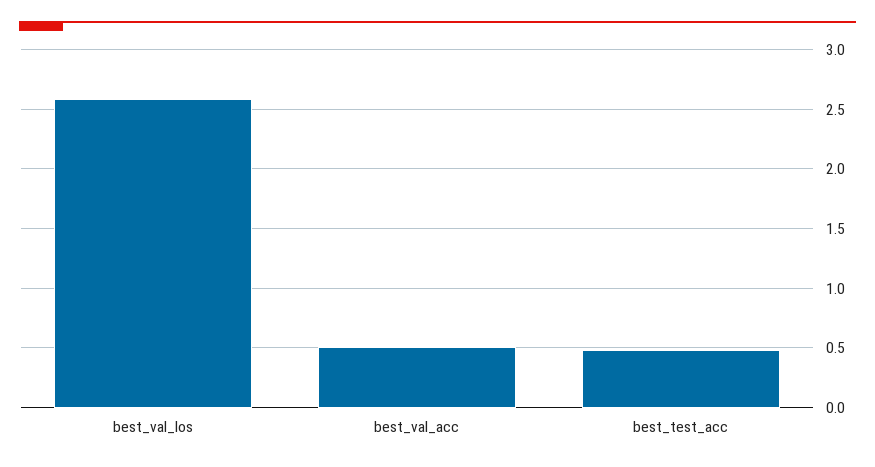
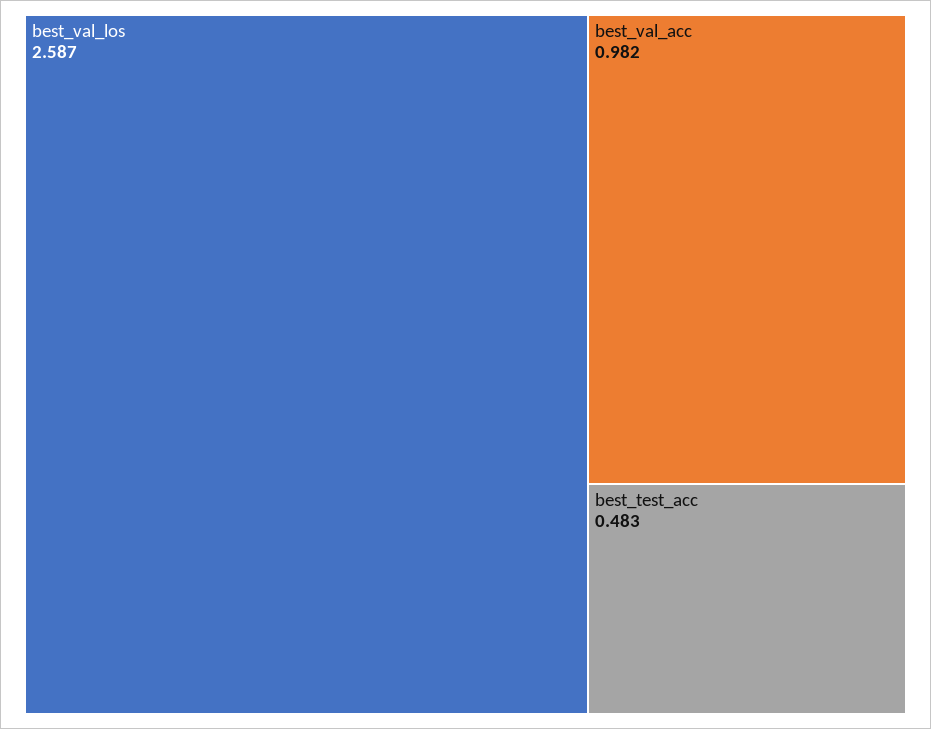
  {
    "best_val_los": 2.587,
-   "best_val_acc": 0.5,
+   "best_val_acc": 0.982,
    "best_test_acc": 0.483
  }

